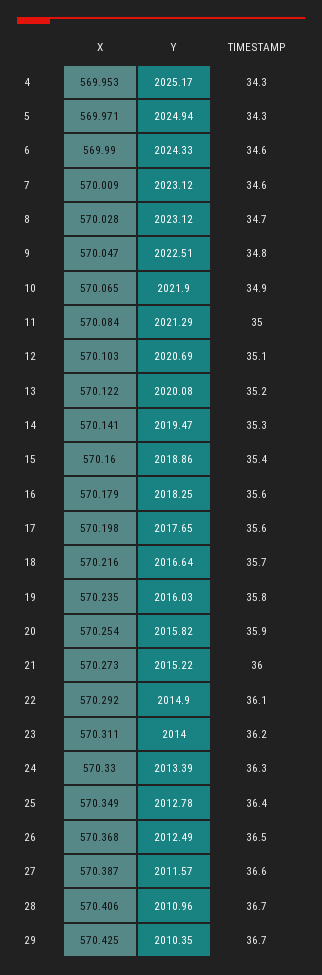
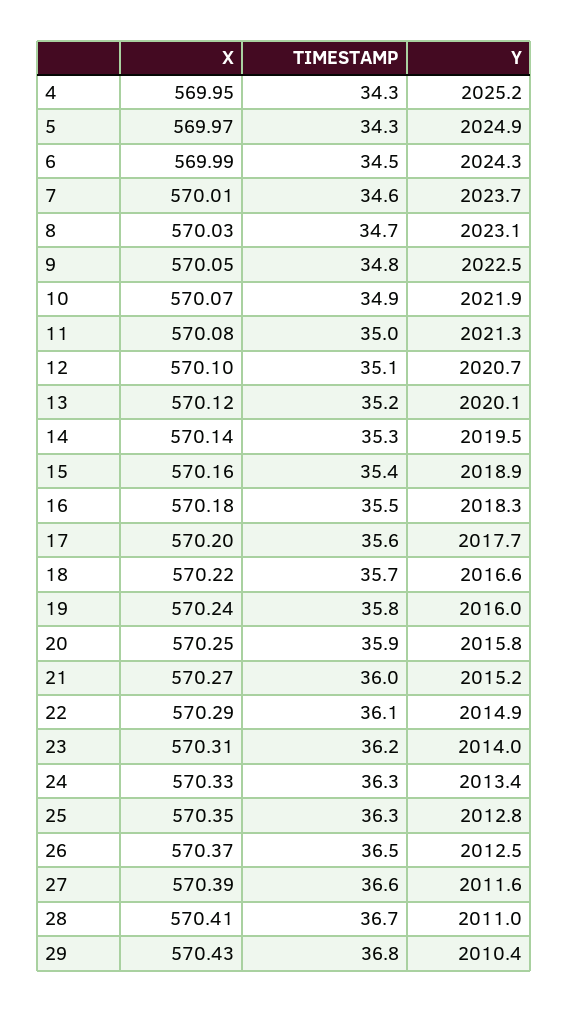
  {
    "X": {
      "4": 569.953,
      "5": 569.971,
      "6": 569.99,
      "7": 570.009,
      "8": 570.028,
      "9": 570.047,
      "10": 570.065,
      "11": 570.084,
      "12": 570.103,
      "13": 570.122,
      "14": 570.141,
      "15": 570.16,
      "16": 570.179,
      "17": 570.198,
      "18": 570.216,
      "19": 570.235,
      "20": 570.254,
      "21": 570.273,
      "22": 570.292,
      "23": 570.311,
      "24": 570.33,
      "25": 570.349,
      "26": 570.368,
      "27": 570.387,
      "28": 570.406,
      "29": 570.425
    },
    "Y": {
      "4": 2025.17,
      "5": 2024.94,
      "6": 2024.33,
-     "7": 2023.12,
+     "7": 2023.7,
      "8": 2023.12,
      "9": 2022.51,
      "10": 2021.9,
      "11": 2021.29,
      "12": 2020.69,
      "13": 2020.08,
      "14": 2019.47,
      "15": 2018.86,
      "16": 2018.25,
      "17": 2017.65,
      "18": 2016.64,
      "19": 2016.03,
      "20": 2015.82,
      "21": 2015.22,
      "22": 2014.9,
      "23": 2014,
      "24": 2013.39,
      "25": 2012.78,
      "26": 2012.49,
      "27": 2011.57,
      "28": 2010.96,
      "29": 2010.35
    },
    "TIMESTAMP": {
      "4": 34.3,
      "5": 34.3,
-     "6": 34.6,
+     "6": 34.5,
      "7": 34.6,
      "8": 34.7,
      "9": 34.8,
      "10": 34.9,
      "11": 35,
      "12": 35.1,
      "13": 35.2,
      "14": 35.3,
      "15": 35.4,
-     "16": 35.6,
+     "16": 35.5,
      "17": 35.6,
      "18": 35.7,
      "19": 35.8,
      "20": 35.9,
      "21": 36,
      "22": 36.1,
      "23": 36.2,
      "24": 36.3,
-     "25": 36.4,
+     "25": 36.3,
      "26": 36.5,
      "27": 36.6,
      "28": 36.7,
-     "29": 36.7
+     "29": 36.8
    }
  }

